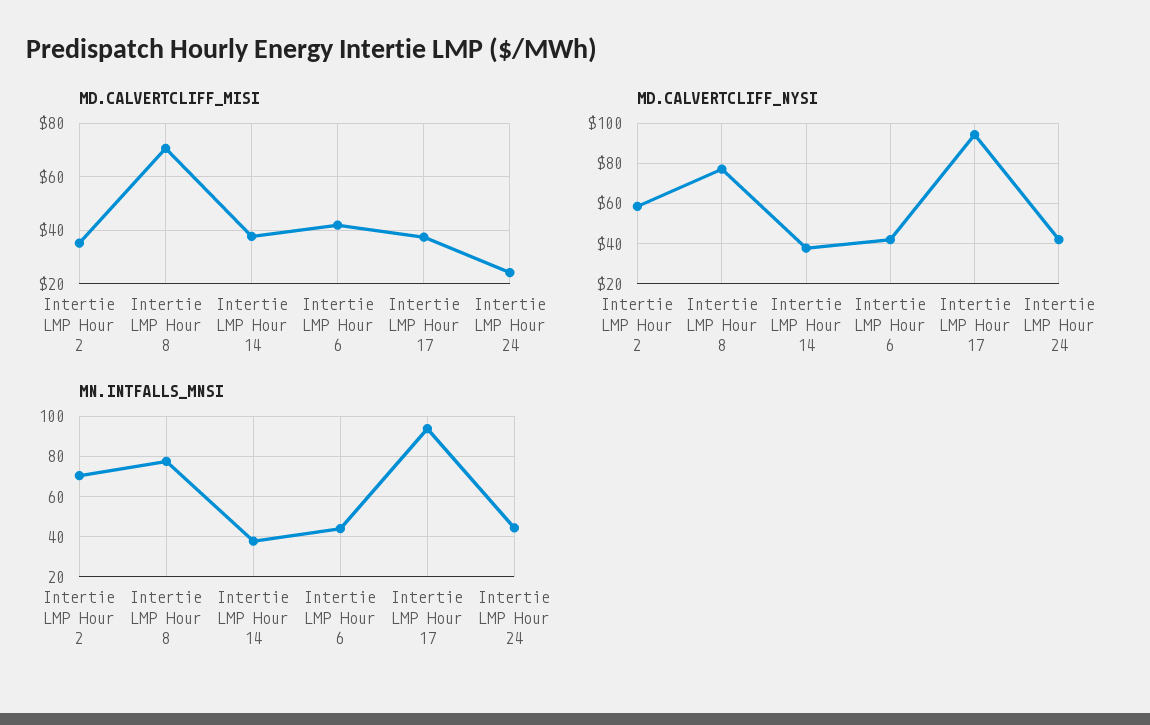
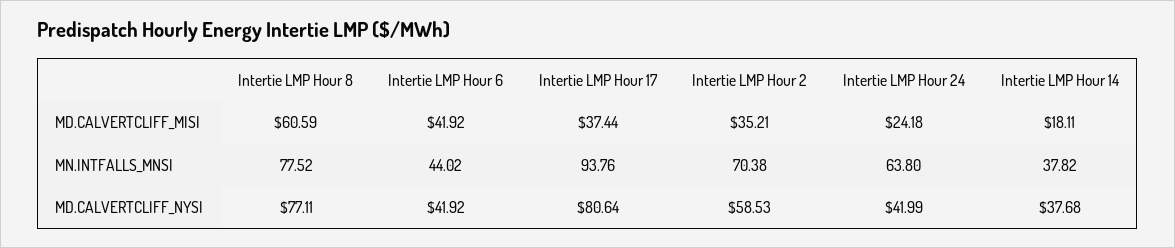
  {
    "MD.CALVERTCLIFF_MISI": {
      "Intertie LMP Hour 2": 35.21,
-     "Intertie LMP Hour 8": 70,
+     "Intertie LMP Hour 8": 60.59,
-     "Intertie LMP Hour 14": 37.5,
+     "Intertie LMP Hour 14": 18.11,
      "Intertie LMP Hour 6": 41.92,
      "Intertie LMP Hour 17": 37.44,
      "Intertie LMP Hour 24": 24.18
    },
    "MD.CALVERTCLIFF_NYSI": {
      "Intertie LMP Hour 2": 58.53,
      "Intertie LMP Hour 8": 77.11,
      "Intertie LMP Hour 14": 37.68,
      "Intertie LMP Hour 6": 41.92,
-     "Intertie LMP Hour 17": 95,
+     "Intertie LMP Hour 17": 80.64,
      "Intertie LMP Hour 24": 41.99
    },
    "MN.INTFALLS_MNSI": {
      "Intertie LMP Hour 2": 70.38,
      "Intertie LMP Hour 8": 77.52,
      "Intertie LMP Hour 14": 37.82,
      "Intertie LMP Hour 6": 44.02,
      "Intertie LMP Hour 17": 93.76,
-     "Intertie LMP Hour 24": 45
+     "Intertie LMP Hour 24": 63.8
    }
  }

